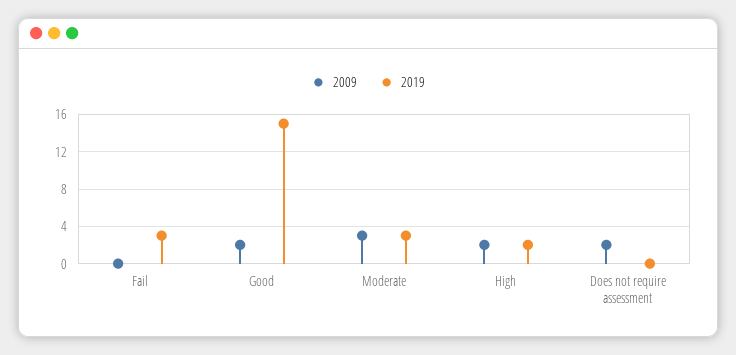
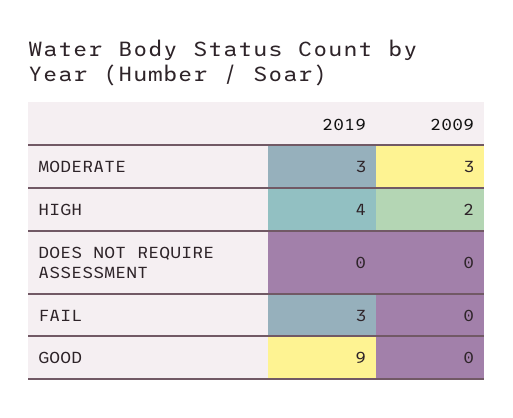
  {
    "2009": {
      "Fail": 0,
-     "Good": 2,
+     "Good": 0,
      "Moderate": 3,
      "High": 2,
-     "Does not require assessment": 2
+     "Does not require assessment": 0
    },
    "2019": {
      "Fail": 3,
-     "Good": 15,
+     "Good": 9,
      "Moderate": 3,
-     "High": 2,
+     "High": 4,
      "Does not require assessment": 0
    }
  }

